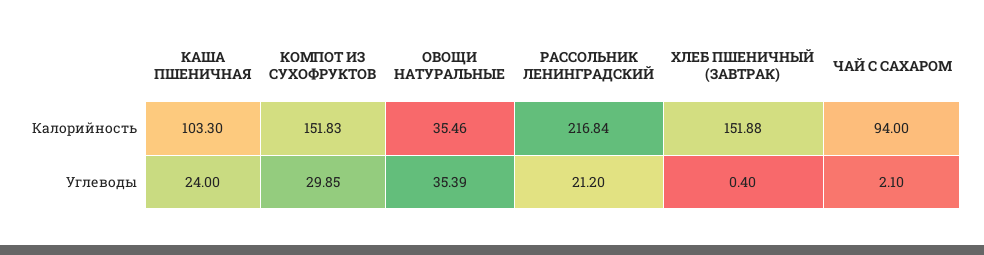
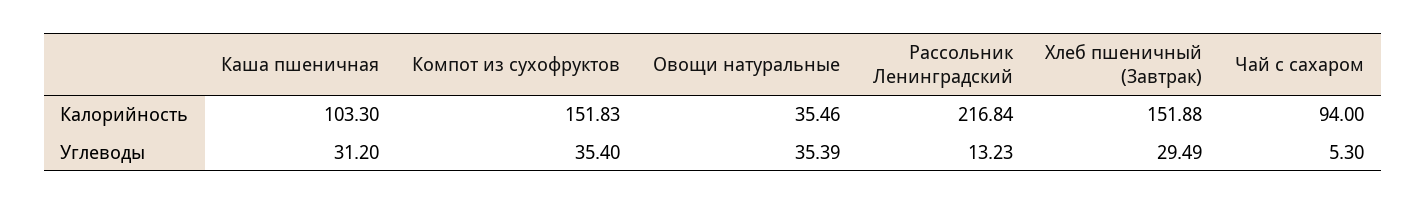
  {
    "КАША ПШЕНИЧНАЯ": {
      "Калорийность": 103.3,
-     "Углеводы": 24
+     "Углеводы": 31.2
    },
    "КОМПОТ ИЗ СУХОФРУКТОВ": {
      "Калорийность": 151.83,
-     "Углеводы": 29.85
+     "Углеводы": 35.4
    },
    "ОВОЩИ НАТУРАЛЬНЫЕ": {
      "Калорийность": 35.46,
      "Углеводы": 35.39
    },
    "РАССОЛЬНИК ЛЕНИНГРАДСКИЙ": {
      "Калорийность": 216.84,
-     "Углеводы": 21.2
+     "Углеводы": 13.23
    },
    "ХЛЕБ ПШЕНИЧНЫЙ (ЗАВТРАК)": {
      "Калорийность": 151.88,
-     "Углеводы": 0.4
+     "Углеводы": 29.49
    },
    "ЧАЙ С САХАРОМ": {
      "Калорийность": 94,
-     "Углеводы": 2.1
+     "Углеводы": 5.3
    }
  }

